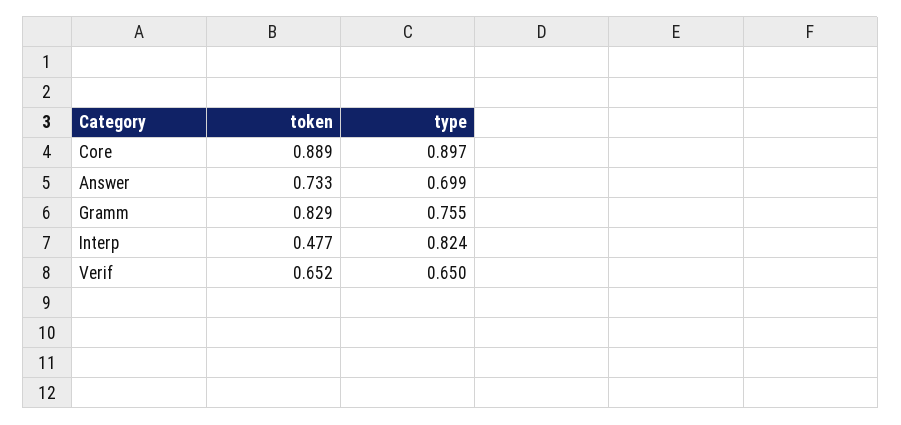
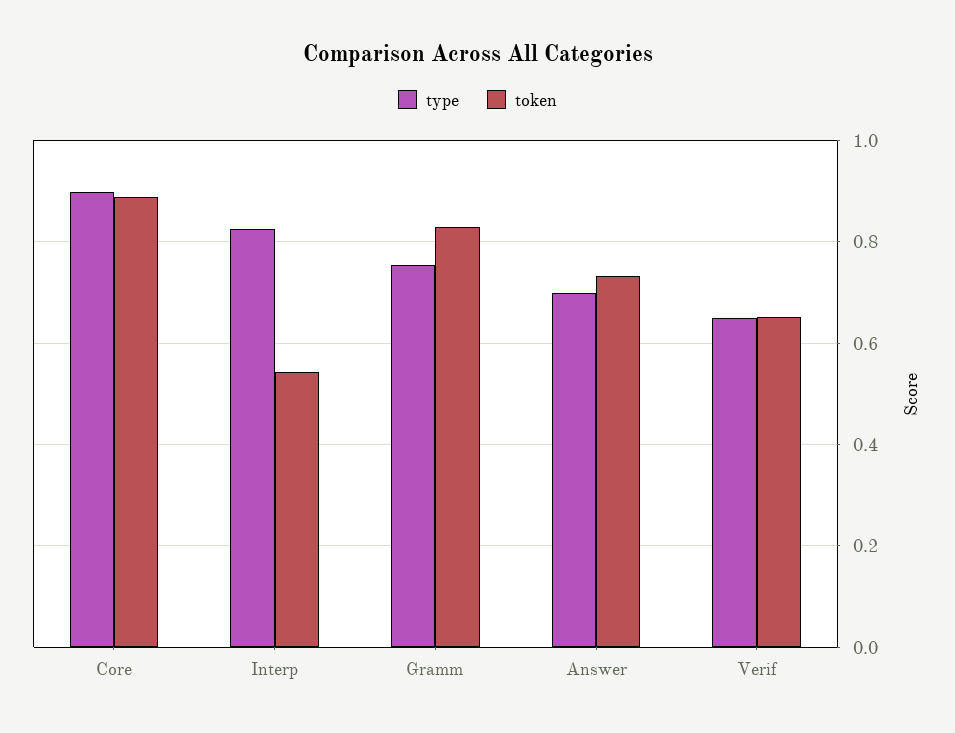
  {
    "token": {
      "Core": 0.889,
      "Answer": 0.733,
      "Gramm": 0.829,
-     "Interp": 0.477,
+     "Interp": 0.54,
      "Verif": 0.652
    },
    "type": {
      "Core": 0.897,
      "Answer": 0.699,
      "Gramm": 0.755,
      "Interp": 0.824,
      "Verif": 0.65
    }
  }

